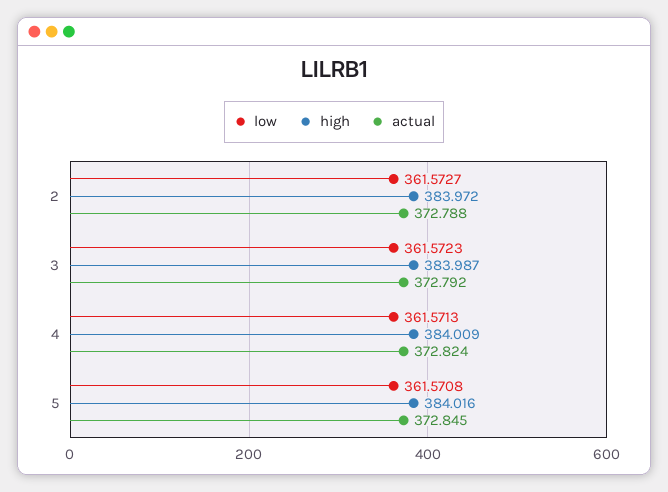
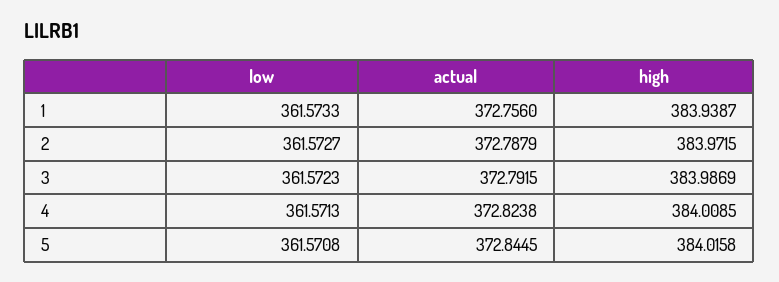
  {
    "low": {
      "2": 361.5727,
      "3": 361.5723,
      "4": 361.5713,
-     "5": 361.5708
+     "5": 361.5708,
+     "1": 361.5733
    },
    "high": {
      "2": 383.9715,
      "3": 383.9869,
      "4": 384.0085,
-     "5": 384.0158
+     "5": 384.0158,
+     "1": 383.9387
    },
    "actual": {
      "2": 372.7879,
      "3": 372.7915,
      "4": 372.8238,
-     "5": 372.8445
+     "5": 372.8445,
+     "1": 372.756
    }
  }

